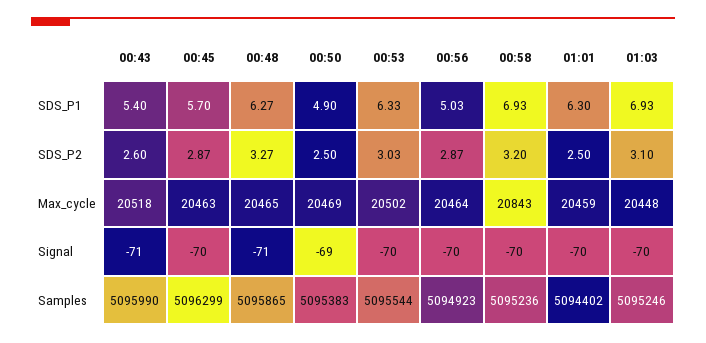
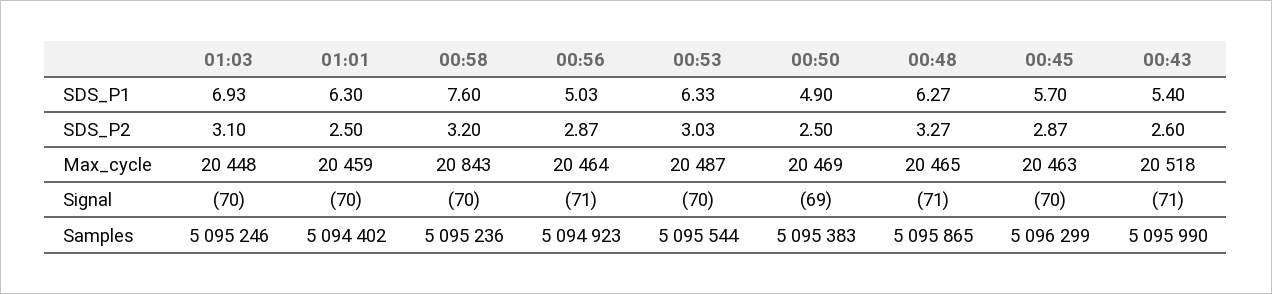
  {
    "00:43": {
      "SDS_P1": 5.4,
      "SDS_P2": 2.6,
      "Max_cycle": 20518,
      "Signal": -71,
      "Samples": 5095990
    },
    "00:45": {
      "SDS_P1": 5.7,
      "SDS_P2": 2.87,
      "Max_cycle": 20463,
      "Signal": -70,
      "Samples": 5096299
    },
    "00:48": {
      "SDS_P1": 6.27,
      "SDS_P2": 3.27,
      "Max_cycle": 20465,
      "Signal": -71,
      "Samples": 5095865
    },
    "00:50": {
      "SDS_P1": 4.9,
      "SDS_P2": 2.5,
      "Max_cycle": 20469,
      "Signal": -69,
      "Samples": 5095383
    },
    "00:53": {
      "SDS_P1": 6.33,
      "SDS_P2": 3.03,
-     "Max_cycle": 20502,
+     "Max_cycle": 20487,
      "Signal": -70,
      "Samples": 5095544
    },
    "00:56": {
      "SDS_P1": 5.03,
      "SDS_P2": 2.87,
      "Max_cycle": 20464,
-     "Signal": -70,
+     "Signal": -71,
      "Samples": 5094923
    },
    "00:58": {
-     "SDS_P1": 6.93,
+     "SDS_P1": 7.6,
      "SDS_P2": 3.2,
      "Max_cycle": 20843,
      "Signal": -70,
      "Samples": 5095236
    },
    "01:01": {
      "SDS_P1": 6.3,
      "SDS_P2": 2.5,
      "Max_cycle": 20459,
      "Signal": -70,
      "Samples": 5094402
    },
    "01:03": {
      "SDS_P1": 6.93,
      "SDS_P2": 3.1,
      "Max_cycle": 20448,
      "Signal": -70,
      "Samples": 5095246
    }
  }

